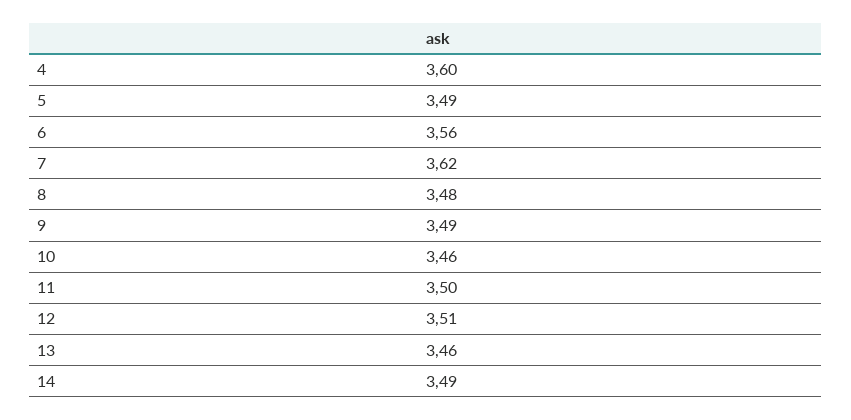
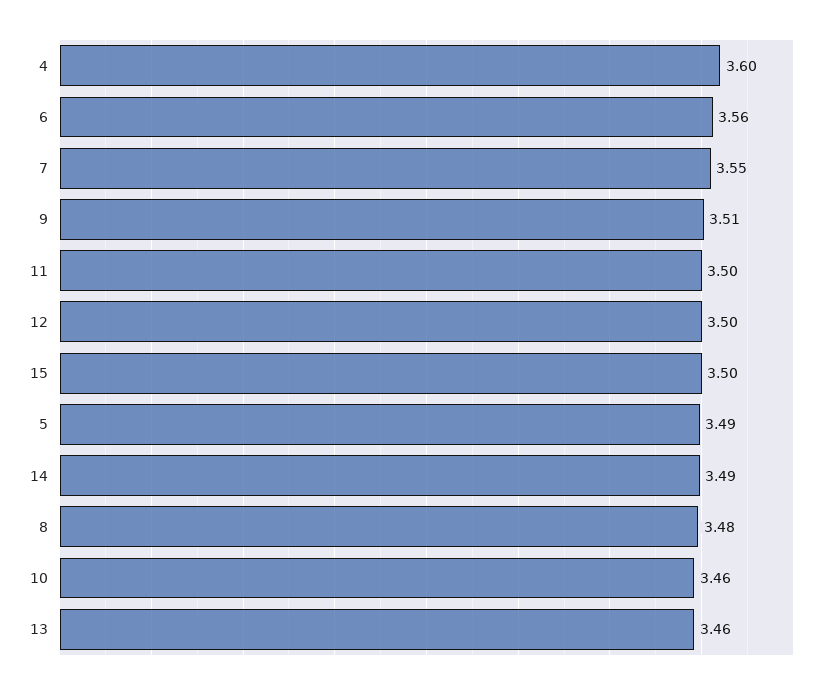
  {
    "4": 3.6,
    "5": 3.49,
    "6": 3.56,
-   "7": 3.62,
+   "7": 3.55,
    "8": 3.48,
-   "9": 3.49,
+   "9": 3.51,
    "10": 3.46,
    "11": 3.5,
-   "12": 3.51,
+   "12": 3.5,
    "13": 3.46,
-   "14": 3.49
+   "14": 3.49,
+   "15": 3.5
  }

